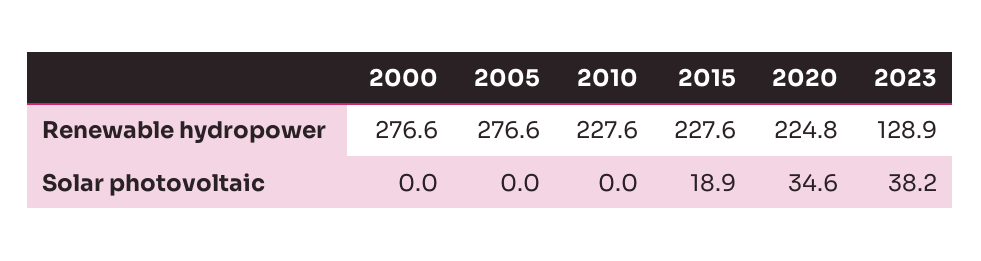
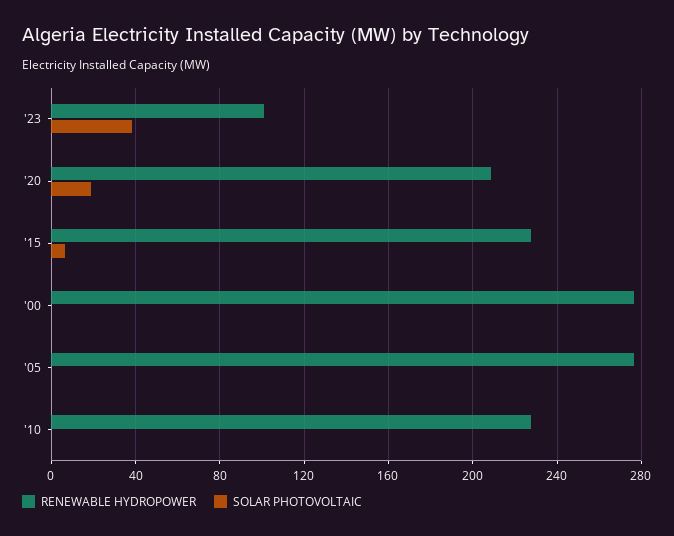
  {
    "Renewable hydropower": {
      "2000": 276.6,
      "2005": 276.6,
      "2010": 227.6,
      "2015": 227.6,
-     "2020": 224.8,
+     "2020": 210,
-     "2023": 128.9
+     "2023": 100
    },
    "Solar photovoltaic": {
      "2000": 0,
      "2005": 0,
      "2010": 0,
-     "2015": 18.9,
+     "2015": 5,
-     "2020": 34.6,
+     "2020": 20,
      "2023": 38.2
    }
  }

